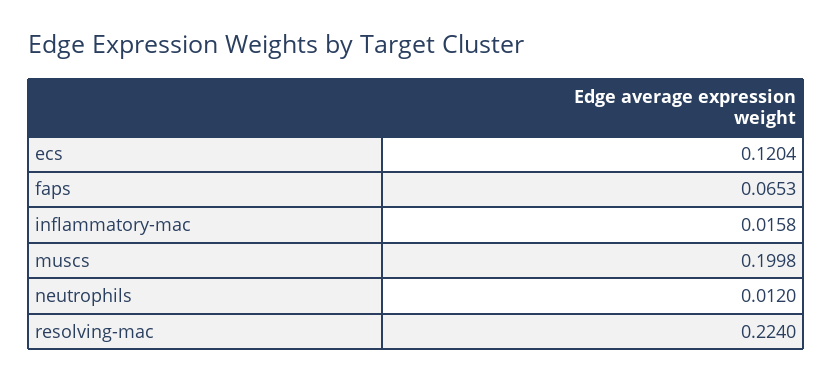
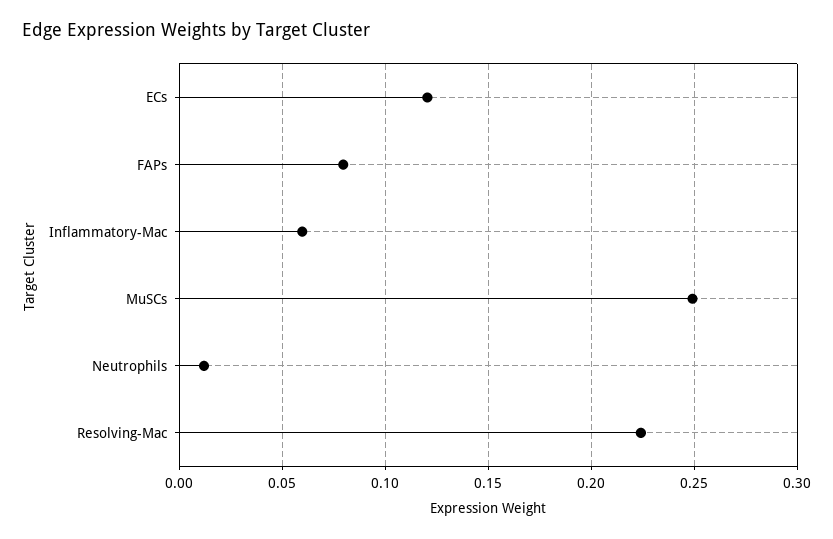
  {
    "ecs": 0.1204,
-   "faps": 0.0653,
+   "faps": 0.08,
-   "inflammatory-mac": 0.0158,
+   "inflammatory-mac": 0.06,
-   "muscs": 0.1998,
+   "muscs": 0.25,
    "neutrophils": 0.012,
    "resolving-mac": 0.224
  }

